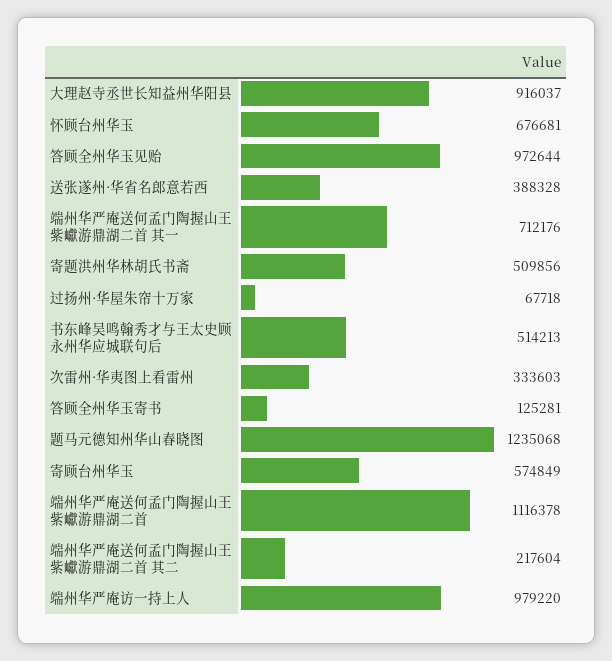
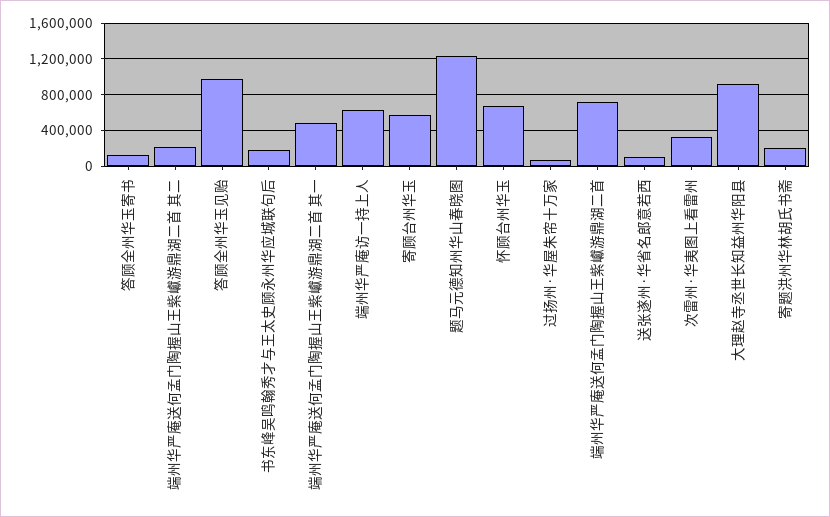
  {
    "大理赵寺丞世长知益州华阳县": 916037,
    "怀顾台州华玉": 676681,
    "答顾全州华玉见贻": 972644,
-   "送张遂州·华省名郎意若西": 388328,
+   "送张遂州·华省名郎意若西": 100000,
-   "端州华严庵送何孟门陶握山王紫巘游鼎湖二首 其一": 712176,
+   "端州华严庵送何孟门陶握山王紫巘游鼎湖二首 其一": 500000,
-   "寄题洪州华林胡氏书斋": 509856,
+   "寄题洪州华林胡氏书斋": 200000,
    "过扬州·华屋朱帘十万家": 67718,
-   "书东峰吴鸣翰秀才与王太史顾永州华应城联句后": 514213,
+   "书东峰吴鸣翰秀才与王太史顾永州华应城联句后": 200000,
    "次雷州·华夷图上看雷州": 333603,
    "答顾全州华玉寄书": 125281,
    "题马元德知州华山春晓图": 1235068,
    "寄顾台州华玉": 574849,
-   "端州华严庵送何孟门陶握山王紫巘游鼎湖二首": 1116378,
+   "端州华严庵送何孟门陶握山王紫巘游鼎湖二首": 700000,
    "端州华严庵送何孟门陶握山王紫巘游鼎湖二首 其二": 217604,
-   "端州华严庵访一持上人": 979220
+   "端州华严庵访一持上人": 600000
  }

